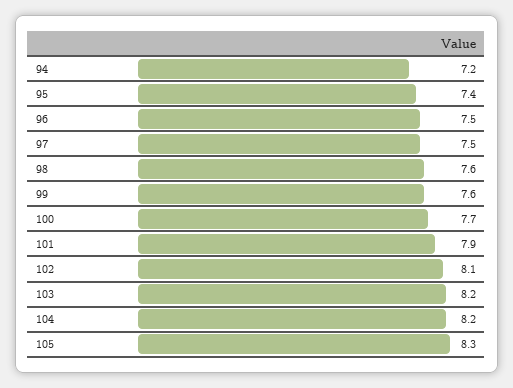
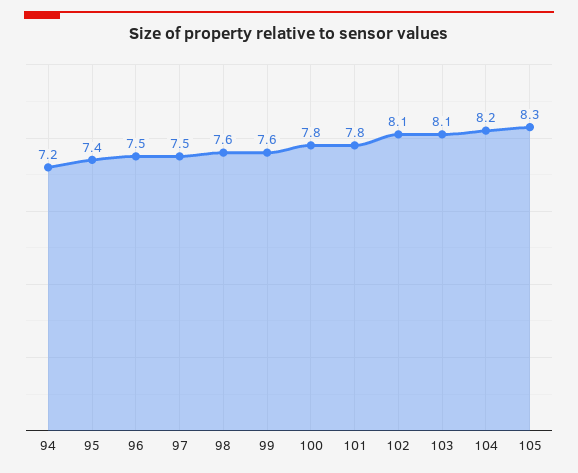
  {
    "94": 7.2,
    "95": 7.4,
    "96": 7.5,
    "97": 7.5,
    "98": 7.6,
    "99": 7.6,
-   "100": 7.7,
+   "100": 7.8,
-   "101": 7.9,
+   "101": 7.8,
    "102": 8.1,
-   "103": 8.2,
+   "103": 8.1,
    "104": 8.2,
    "105": 8.3
  }

